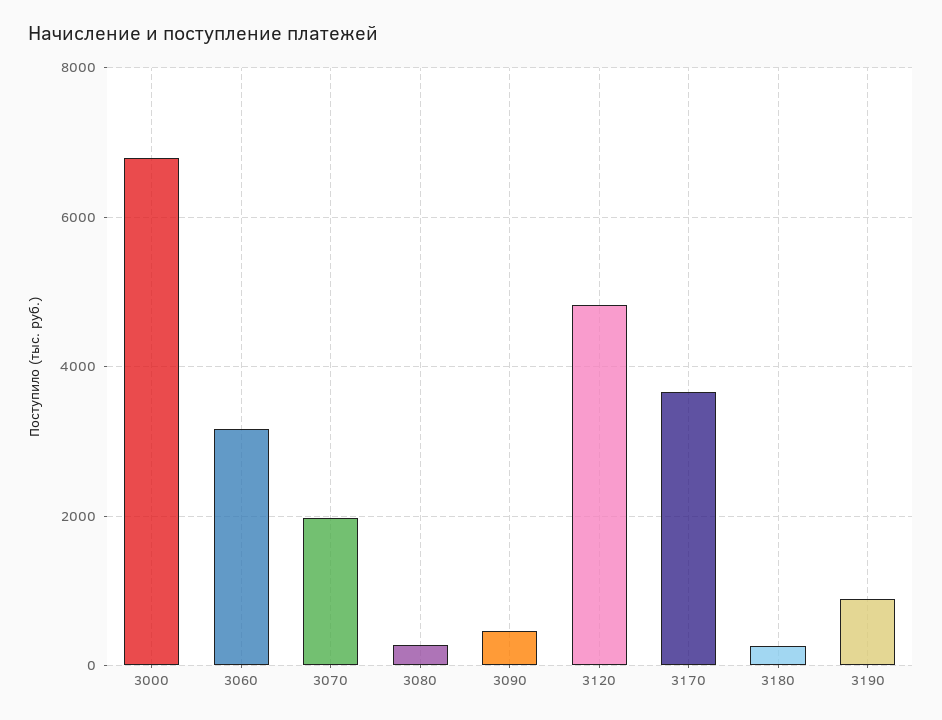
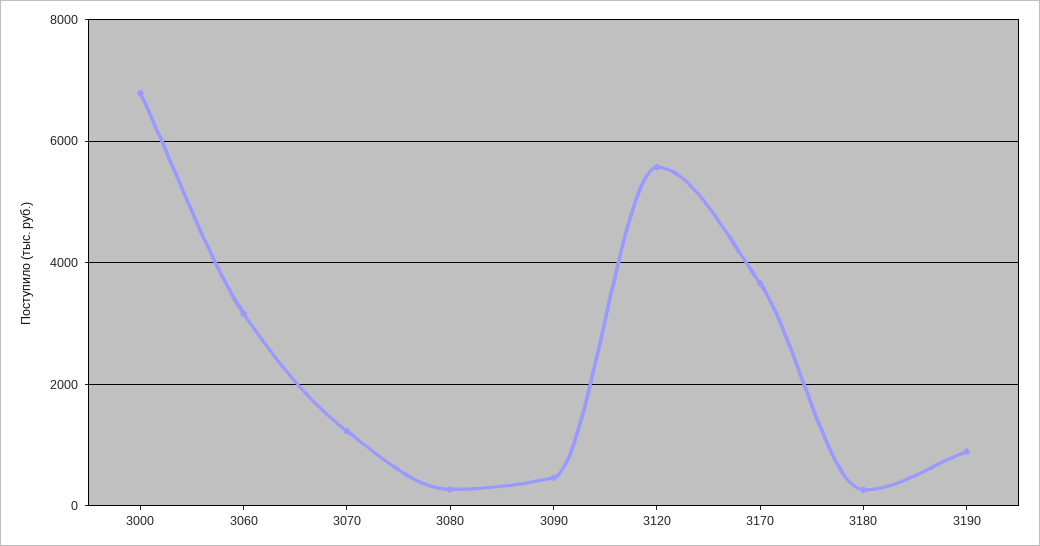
  {
    "3000": 6800,
    "3060": 3200,
-   "3070": 2000,
+   "3070": 1200,
    "3080": 200,
    "3090": 400,
-   "3120": 4800,
+   "3120": 5600,
    "3170": 3600,
    "3180": 200,
    "3190": 800
  }

